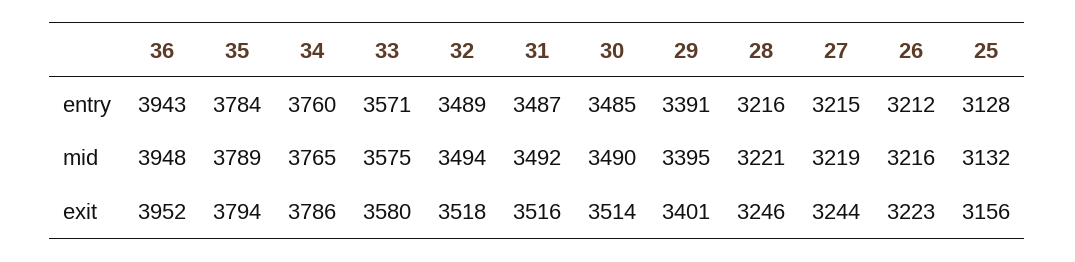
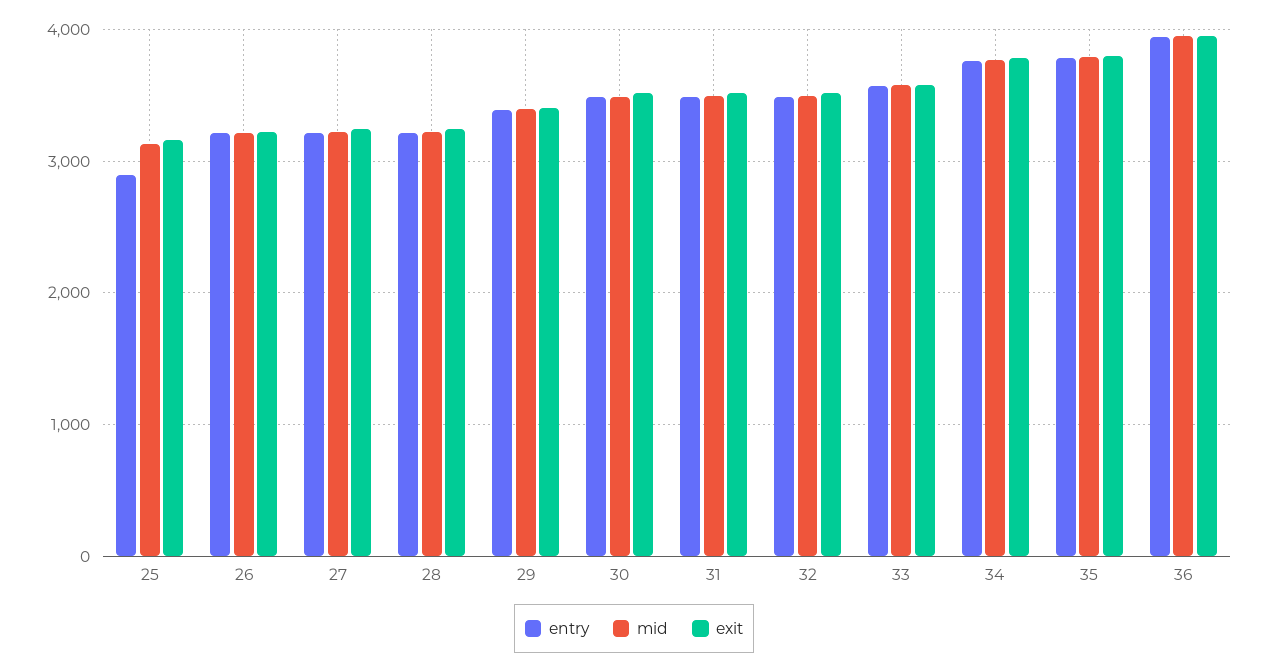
  {
    "entry": {
      "36": 3943,
      "35": 3784,
      "34": 3760,
      "33": 3571,
      "32": 3489,
      "31": 3487,
      "30": 3485,
      "29": 3391,
      "28": 3216,
      "27": 3215,
      "26": 3212,
-     "25": 3128
+     "25": 2900
    },
    "mid": {
      "36": 3948,
      "35": 3789,
      "34": 3765,
      "33": 3575,
      "32": 3494,
      "31": 3492,
      "30": 3490,
      "29": 3395,
      "28": 3221,
      "27": 3219,
      "26": 3216,
      "25": 3132
    },
    "exit": {
      "36": 3952,
      "35": 3794,
      "34": 3786,
      "33": 3580,
      "32": 3518,
      "31": 3516,
      "30": 3514,
      "29": 3401,
      "28": 3246,
      "27": 3244,
      "26": 3223,
      "25": 3156
    }
  }

